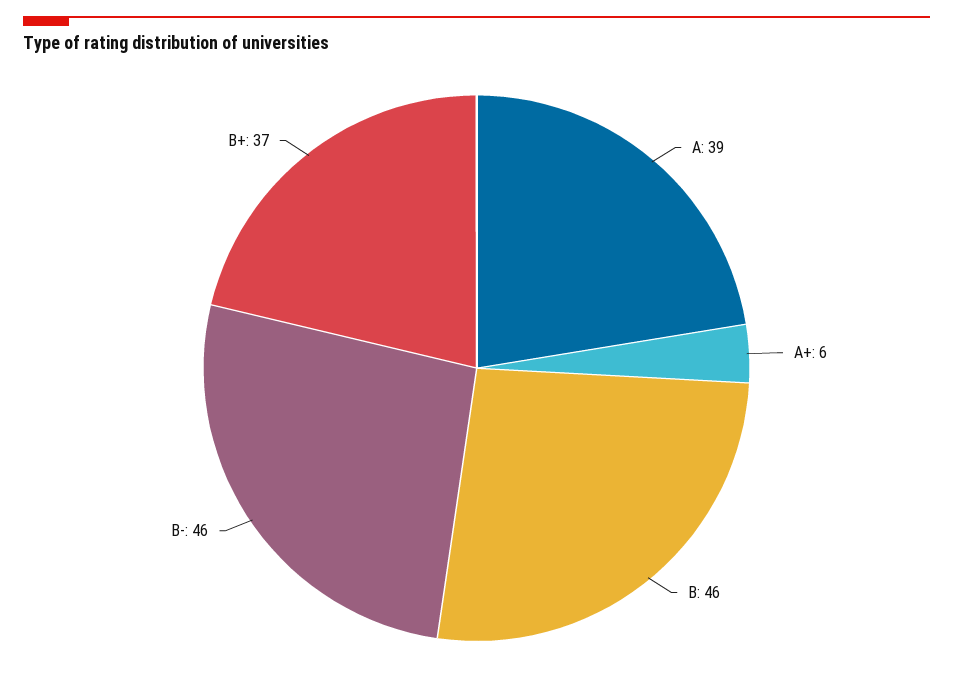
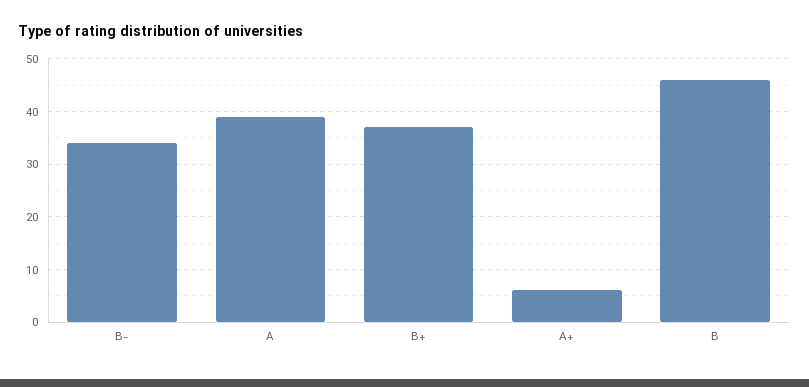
  {
    "A": 39,
    "A+": 6,
    "B": 46,
-   "B-": 46,
+   "B-": 35,
    "B+": 37
  }

